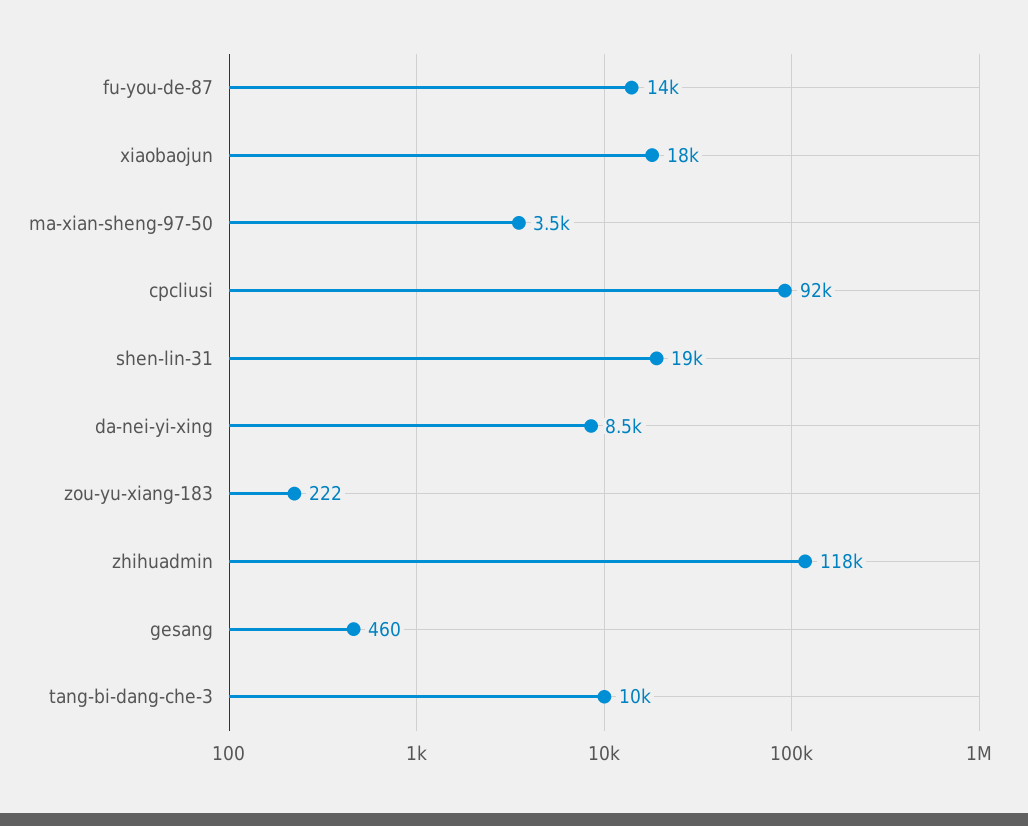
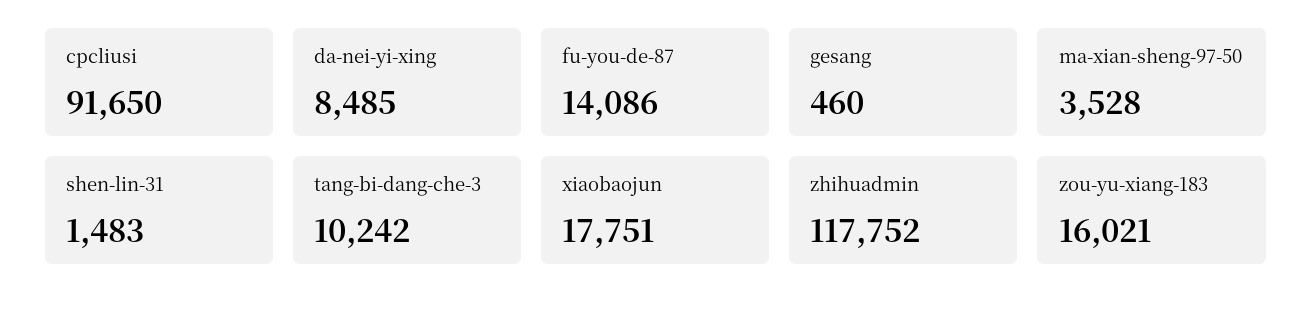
  {
    "fu-you-de-87": 14086,
    "xiaobaojun": 17751,
    "ma-xian-sheng-97-50": 3528,
    "cpcliusi": 91650,
-   "shen-lin-31": 19000,
+   "shen-lin-31": 1483,
    "da-nei-yi-xing": 8485,
-   "zou-yu-xiang-183": 222,
+   "zou-yu-xiang-183": 16021,
    "zhihuadmin": 117752,
    "gesang": 460,
    "tang-bi-dang-che-3": 10242
  }

